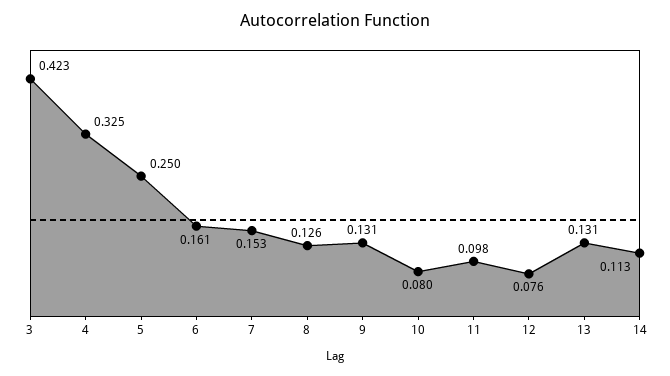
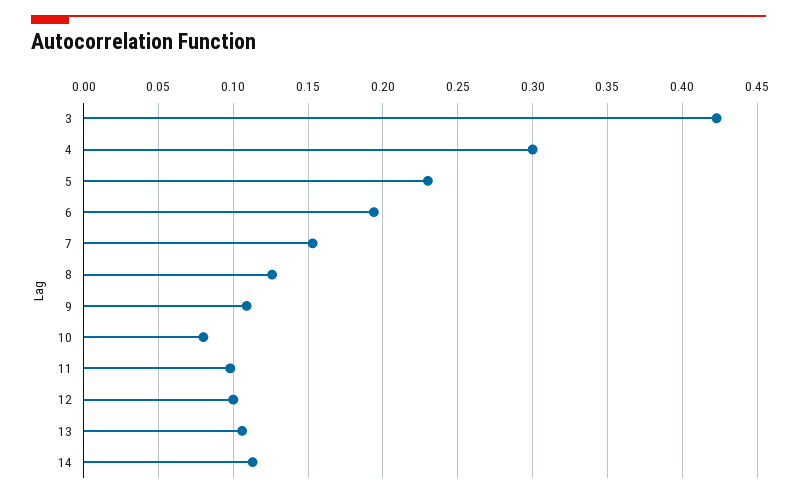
  {
    "3": 0.423,
-   "4": 0.325,
+   "4": 0.3,
-   "5": 0.25,
+   "5": 0.23,
-   "6": 0.161,
+   "6": 0.195,
    "7": 0.153,
    "8": 0.126,
-   "9": 0.131,
+   "9": 0.11,
    "10": 0.08,
    "11": 0.098,
-   "12": 0.076,
+   "12": 0.1,
-   "13": 0.131,
+   "13": 0.105,
    "14": 0.113
  }

